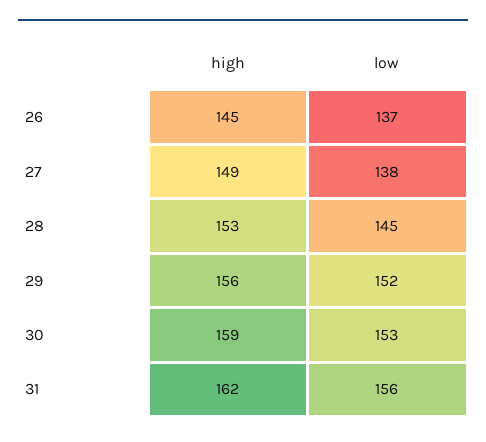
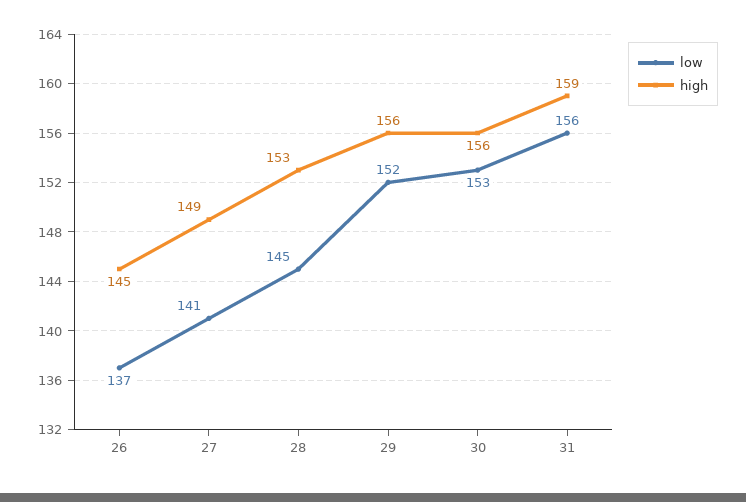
  {
    "high": {
      "26": 145,
      "27": 149,
      "28": 153,
      "29": 156,
-     "30": 159,
+     "30": 156,
-     "31": 162
+     "31": 159
    },
    "low": {
      "26": 137,
-     "27": 138,
+     "27": 141,
      "28": 145,
      "29": 152,
      "30": 153,
      "31": 156
    }
  }

